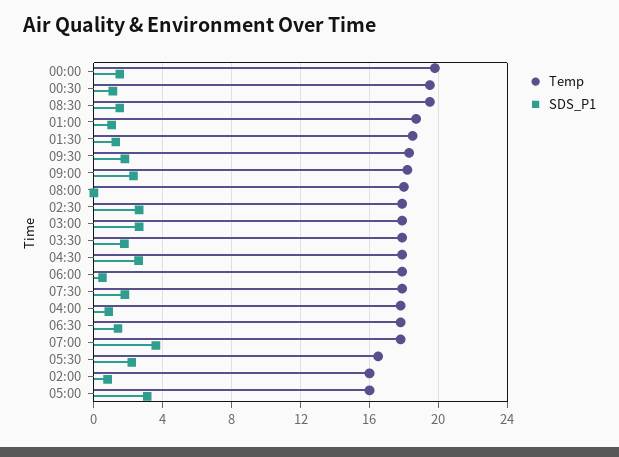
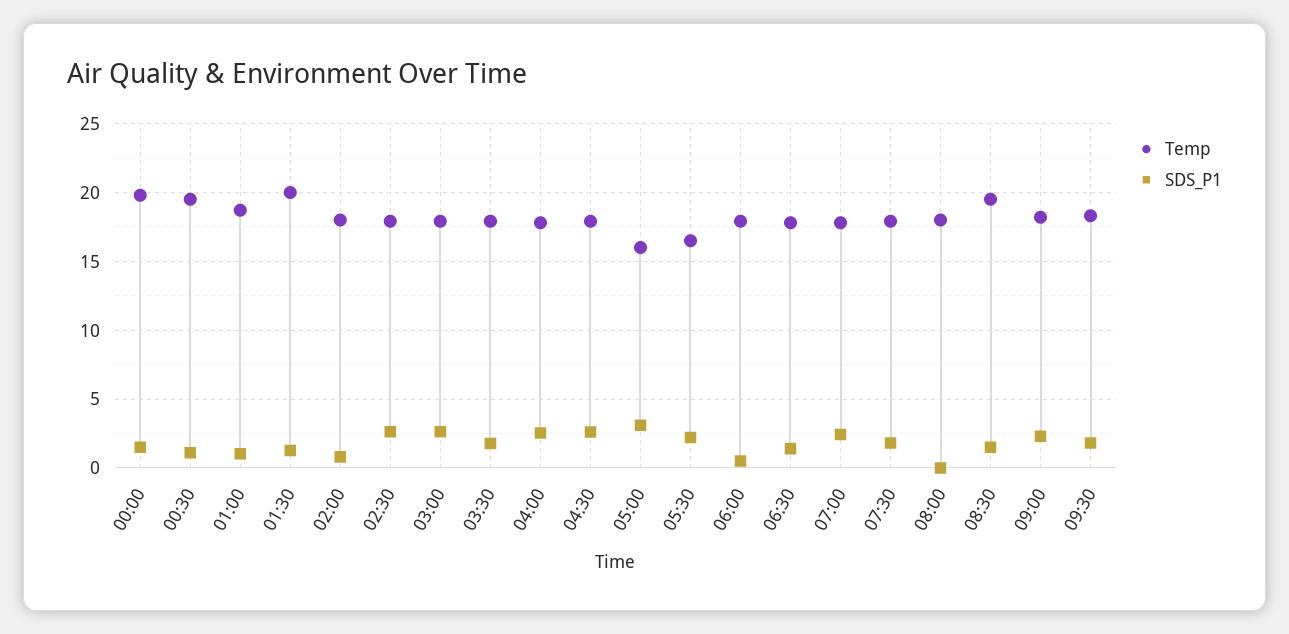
  {
    "Temp": {
      "00:00": 20,
      "00:30": 19.5,
      "08:30": 19.5,
      "01:00": 18.5,
-     "01:30": 18.5,
+     "01:30": 20,
      "09:30": 18.5,
      "09:00": 18,
      "08:00": 18,
      "02:30": 18,
      "03:00": 18,
      "03:30": 18,
      "04:30": 18,
      "06:00": 18,
      "07:30": 18,
      "04:00": 18,
      "06:30": 18,
      "07:00": 18,
      "05:30": 16.5,
-     "02:00": 16,
+     "02:00": 18,
      "05:00": 16
    },
    "SDS_P1": {
      "00:00": 1.5,
      "00:30": 1,
      "08:30": 1.5,
      "01:00": 1,
      "01:30": 1.5,
      "09:30": 2,
      "09:00": 2.5,
      "08:00": 0,
      "02:30": 2.5,
      "03:00": 2.5,
      "03:30": 2,
      "04:30": 2.5,
      "06:00": 0.5,
      "07:30": 2,
-     "04:00": 1,
+     "04:00": 2.5,
      "06:30": 1.5,
-     "07:00": 3.5,
+     "07:00": 2.5,
      "05:30": 2,
      "02:00": 1,
      "05:00": 3
    }
  }

